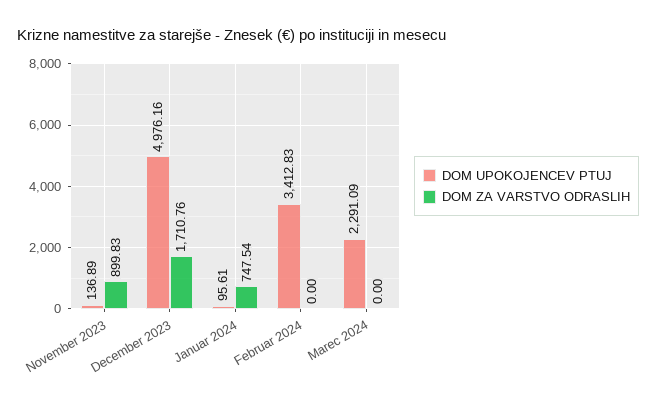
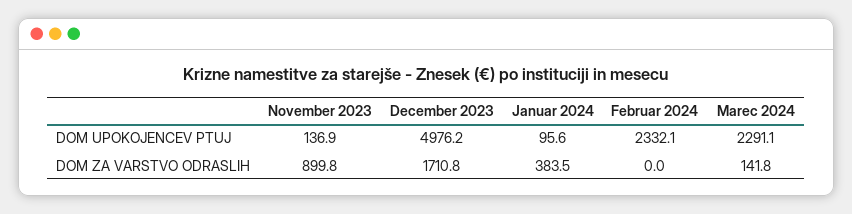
  {
    "DOM UPOKOJENCEV PTUJ": {
      "November 2023": 136.89,
      "December 2023": 4976.16,
      "Januar 2024": 95.61,
-     "Februar 2024": 3412.83,
+     "Februar 2024": 2332.1,
      "Marec 2024": 2291.09
    },
    "DOM ZA VARSTVO ODRASLIH": {
      "November 2023": 899.83,
      "December 2023": 1710.76,
-     "Januar 2024": 747.54,
+     "Januar 2024": 383.5,
      "Februar 2024": 0,
-     "Marec 2024": 0
+     "Marec 2024": 141.8
    }
  }

